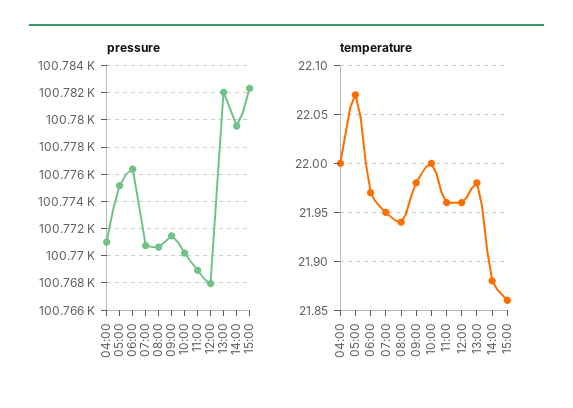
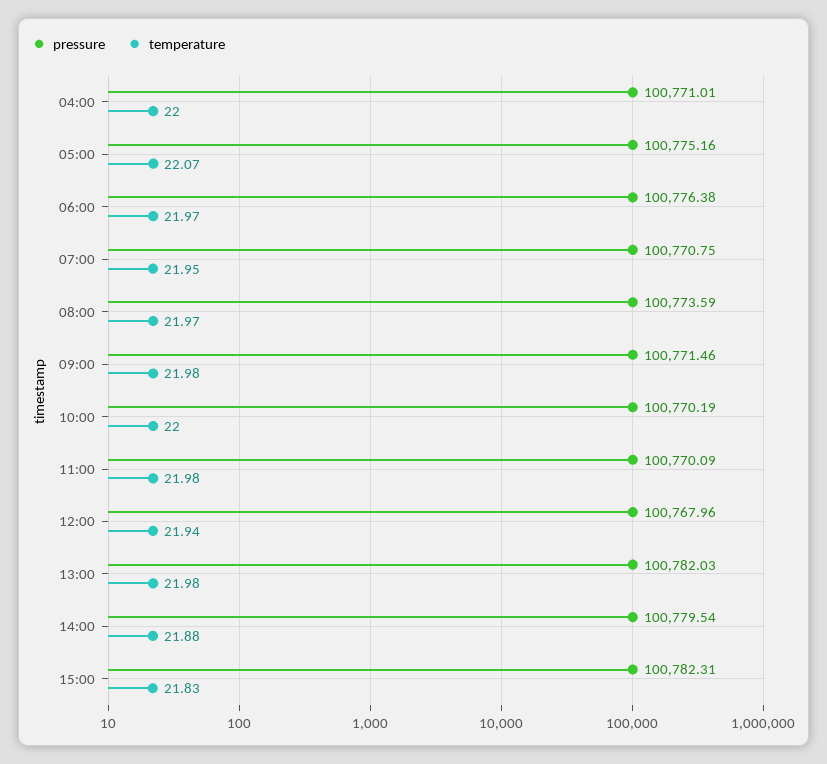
  {
    "pressure": {
      "04:00": 100771.01,
      "05:00": 100775.16,
      "06:00": 100776.38,
      "07:00": 100770.75,
-     "08:00": 100770.5,
+     "08:00": 100773.59,
      "09:00": 100771.46,
      "10:00": 100770.19,
-     "11:00": 100769,
+     "11:00": 100770.09,
      "12:00": 100767.96,
      "13:00": 100782.03,
      "14:00": 100779.54,
      "15:00": 100782.31
    },
    "temperature": {
      "04:00": 22,
      "05:00": 22.07,
      "06:00": 21.97,
      "07:00": 21.95,
-     "08:00": 21.94,
+     "08:00": 21.97,
      "09:00": 21.98,
      "10:00": 22,
-     "11:00": 21.96,
+     "11:00": 21.98,
-     "12:00": 21.96,
+     "12:00": 21.94,
      "13:00": 21.98,
      "14:00": 21.88,
-     "15:00": 21.86
+     "15:00": 21.83
    }
  }

